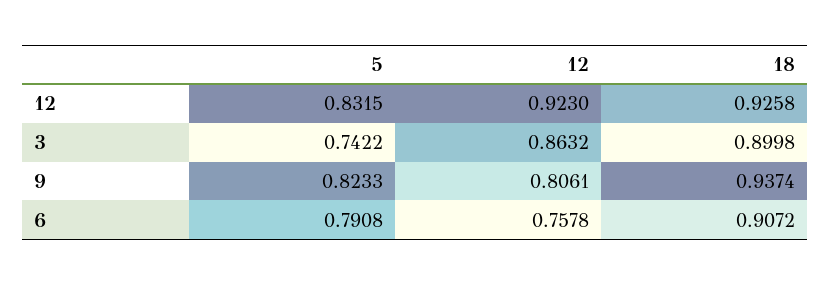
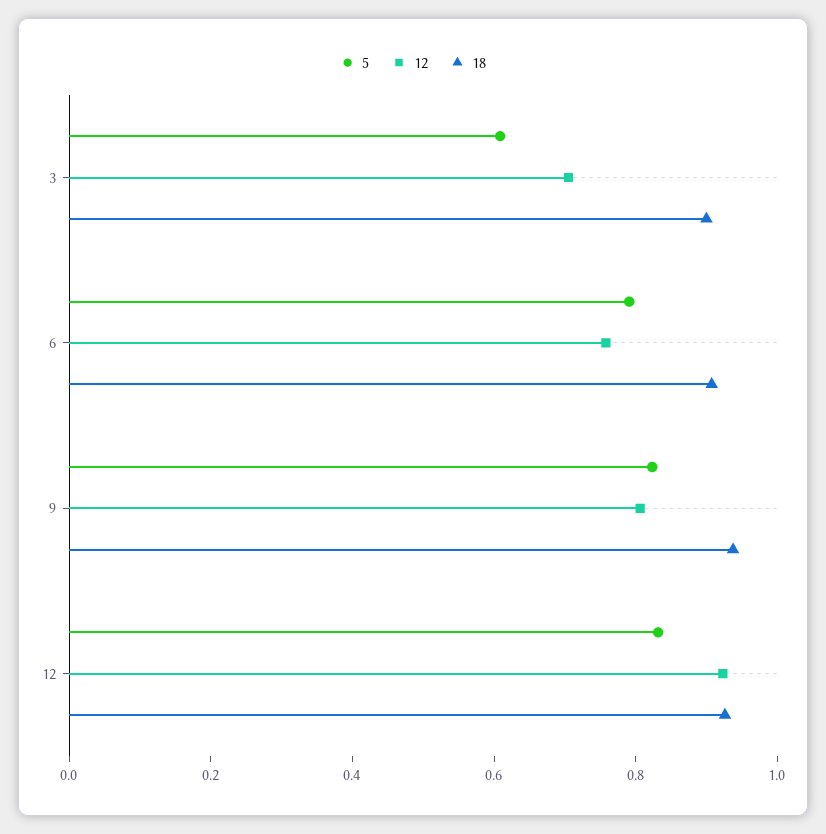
  {
    "5": {
      "12": 0.8315,
-     "3": 0.7422,
+     "3": 0.6,
      "9": 0.8233,
      "6": 0.7908
    },
    "12": {
      "12": 0.923,
-     "3": 0.8632,
+     "3": 0.7,
      "9": 0.8061,
      "6": 0.7578
    },
    "18": {
      "12": 0.9258,
      "3": 0.8998,
      "9": 0.9374,
      "6": 0.9072
    }
  }

